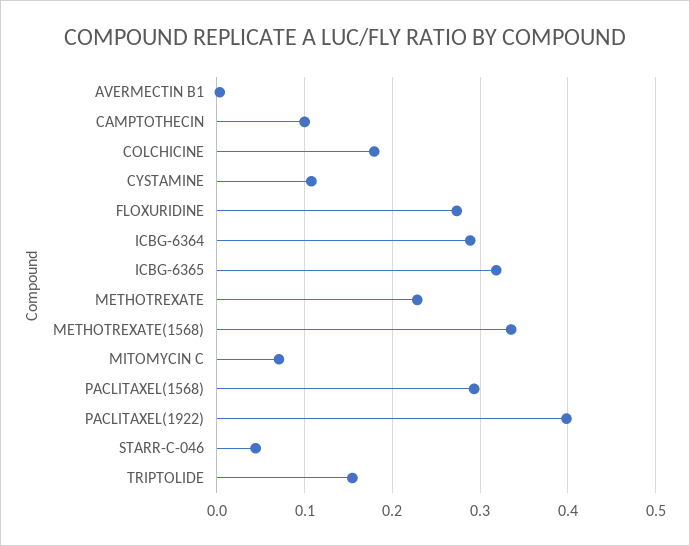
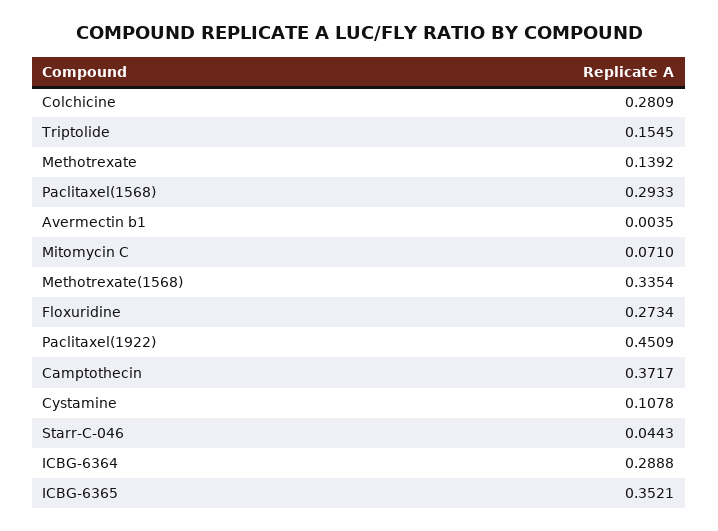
  {
    "AVERMECTIN B1": 0.0035,
-   "CAMPTOTHECIN": 0.1,
+   "CAMPTOTHECIN": 0.3717,
-   "COLCHICINE": 0.18,
+   "COLCHICINE": 0.2809,
    "CYSTAMINE": 0.1078,
    "FLOXURIDINE": 0.2734,
    "ICBG-6364": 0.2888,
-   "ICBG-6365": 0.32,
+   "ICBG-6365": 0.3521,
-   "METHOTREXATE": 0.23,
+   "METHOTREXATE": 0.1392,
    "METHOTREXATE(1568)": 0.3354,
    "MITOMYCIN C": 0.071,
    "PACLITAXEL(1568)": 0.2933,
-   "PACLITAXEL(1922)": 0.4,
+   "PACLITAXEL(1922)": 0.4509,
    "STARR-C-046": 0.0443,
    "TRIPTOLIDE": 0.1545
  }

